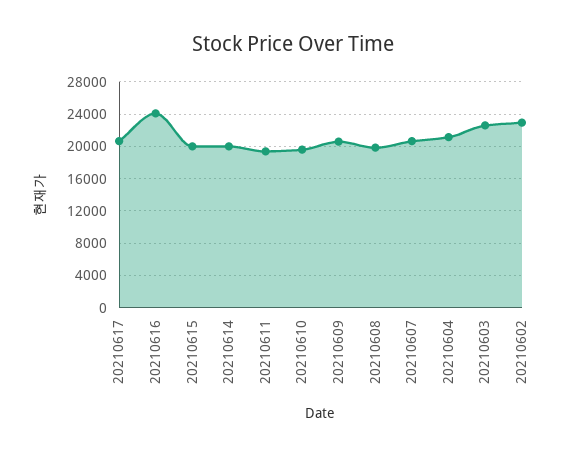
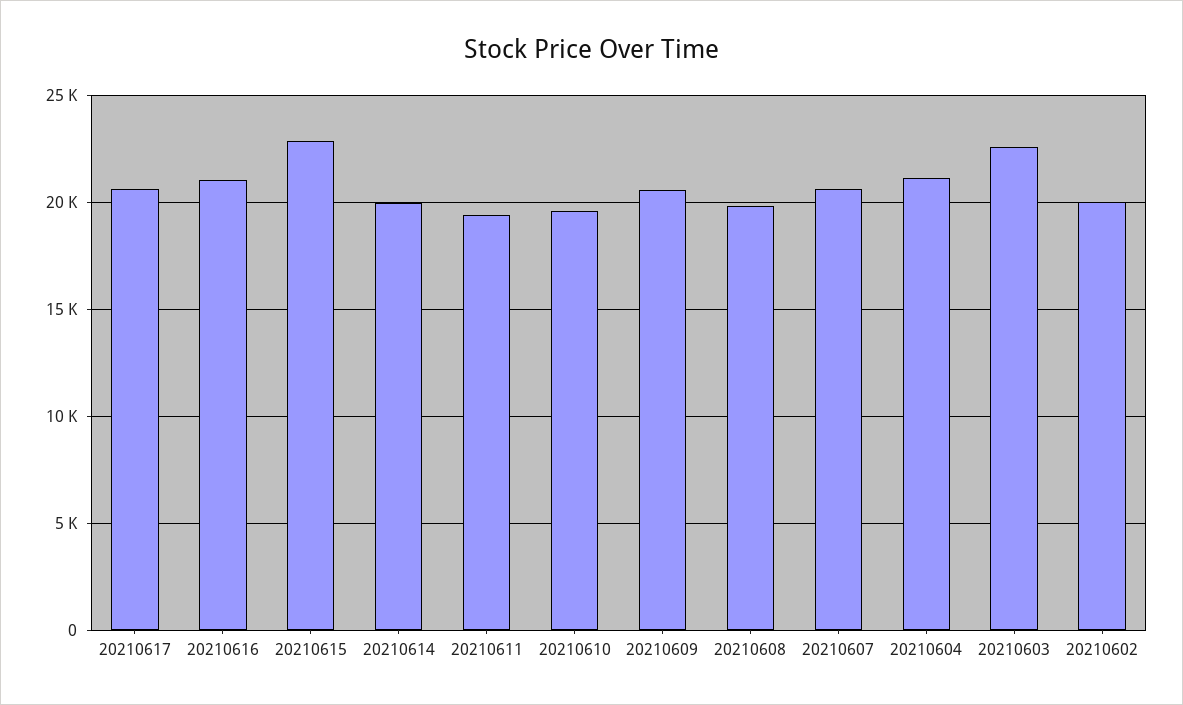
  {
    "20210617": 20500,
-   "20210616": 24000,
+   "20210616": 21000,
-   "20210615": 20000,
+   "20210615": 23000,
    "20210614": 20000,
    "20210611": 19500,
    "20210610": 19500,
    "20210609": 20500,
    "20210608": 20000,
    "20210607": 20500,
    "20210604": 21000,
    "20210603": 22500,
-   "20210602": 23000
+   "20210602": 20000
  }

